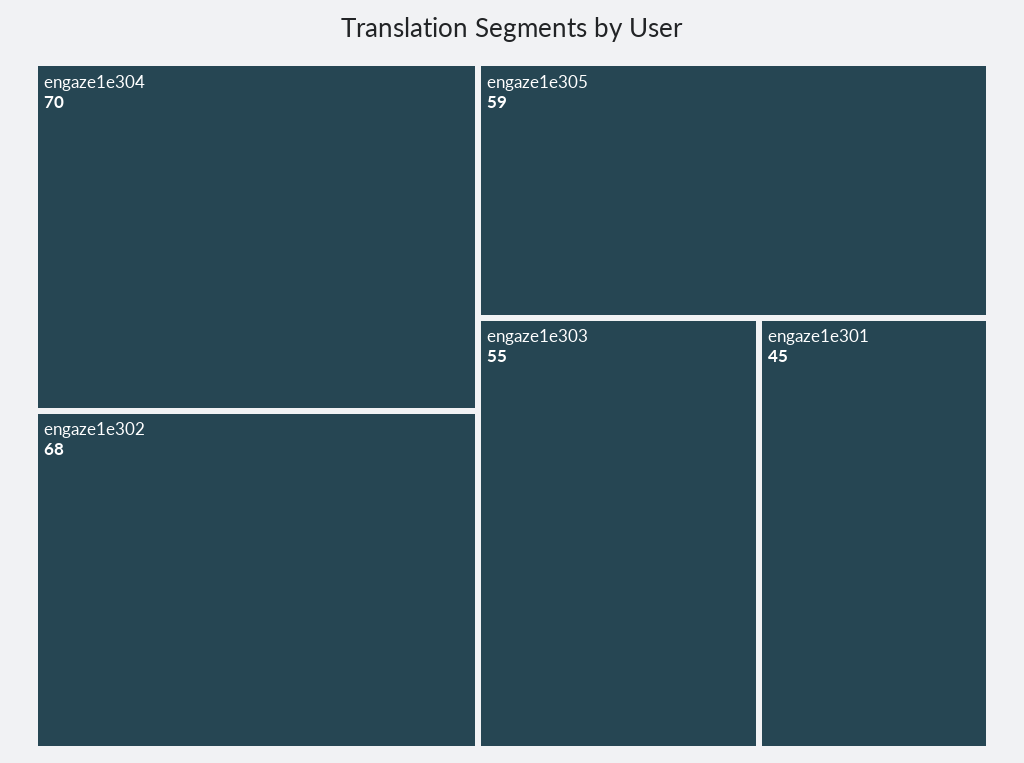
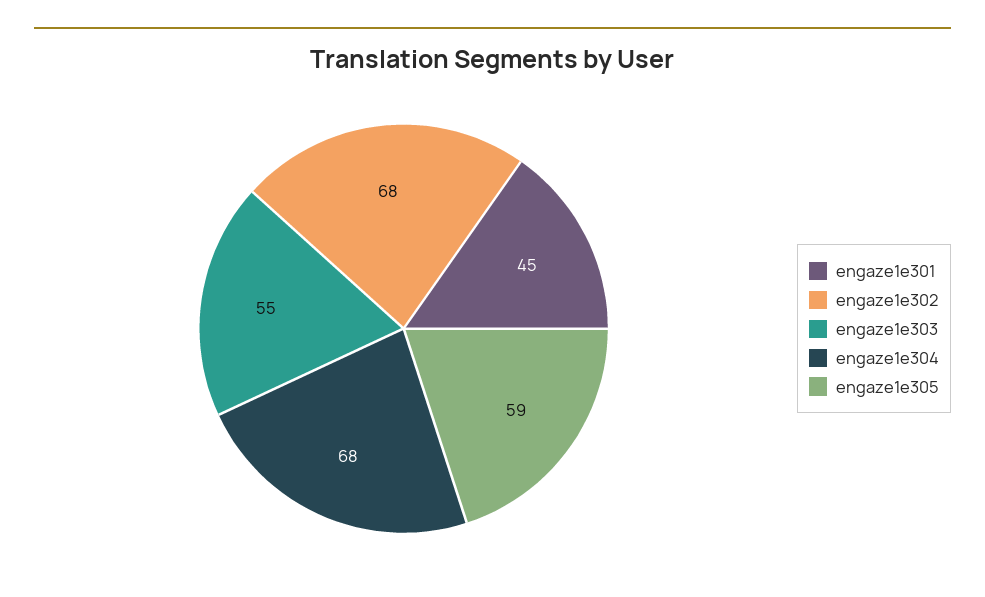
  {
-   "engaze1e304": 70,
+   "engaze1e304": 68,
    "engaze1e302": 68,
    "engaze1e305": 59,
    "engaze1e303": 55,
    "engaze1e301": 45
  }

